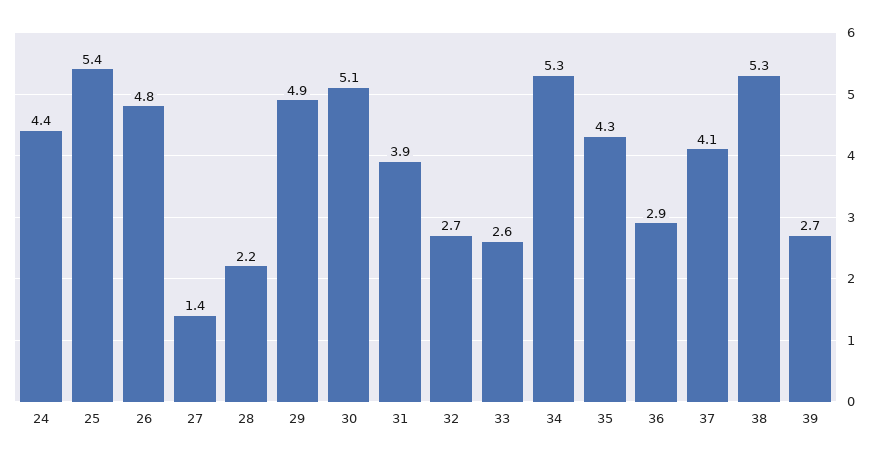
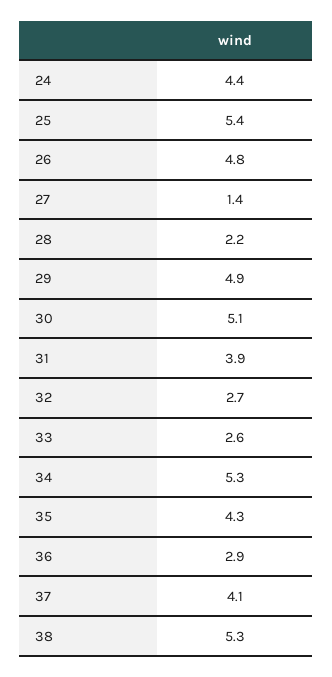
  {
    "24": 4.4,
    "25": 5.4,
    "26": 4.8,
    "27": 1.4,
    "28": 2.2,
    "29": 4.9,
    "30": 5.1,
    "31": 3.9,
    "32": 2.7,
    "33": 2.6,
    "34": 5.3,
    "35": 4.3,
    "36": 2.9,
    "37": 4.1,
-   "38": 5.3,
+   "38": 5.3
-   "39": 2.7
  }

